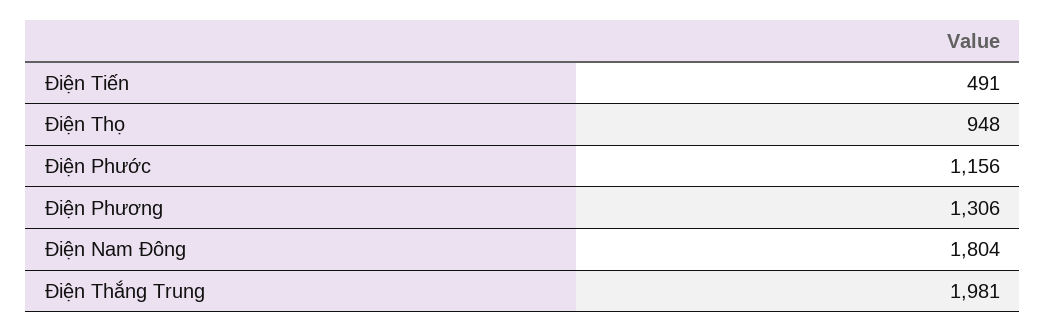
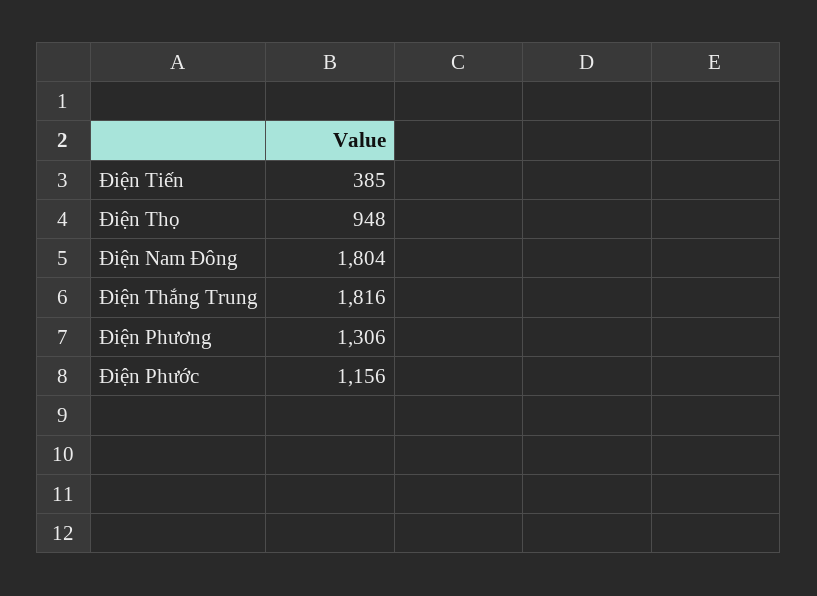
  {
-   "Điện Tiến": 491,
+   "Điện Tiến": 385,
    "Điện Thọ": 948,
    "Điện Phước": 1156,
    "Điện Phương": 1306,
    "Điện Nam Đông": 1804,
-   "Điện Thắng Trung": 1981
+   "Điện Thắng Trung": 1816
  }

